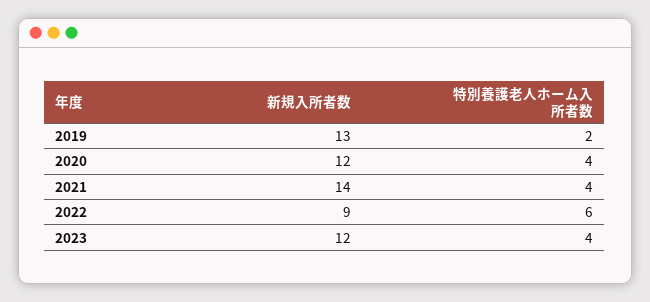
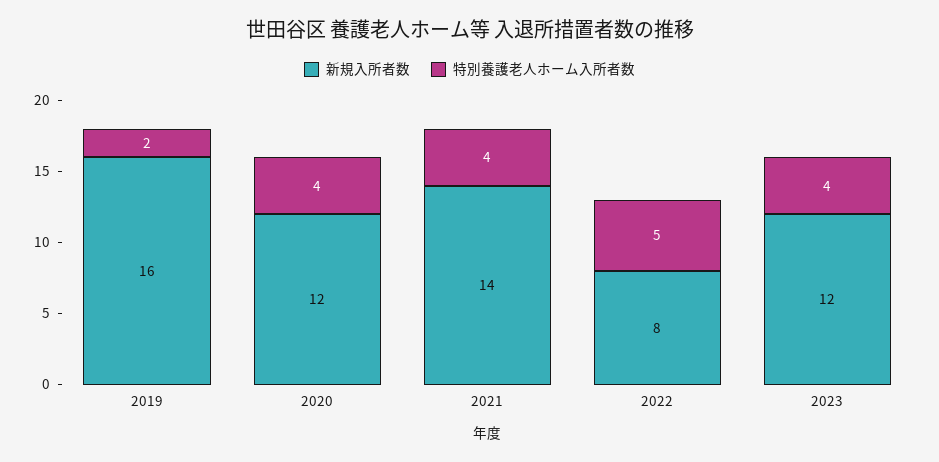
  {
    "新規入所者数": {
-     "2019": 13,
+     "2019": 16,
      "2020": 12,
      "2021": 14,
-     "2022": 9,
+     "2022": 8,
      "2023": 12
    },
    "特別養護老人ホーム入所者数": {
      "2019": 2,
      "2020": 4,
      "2021": 4,
-     "2022": 6,
+     "2022": 5,
      "2023": 4
    }
  }

